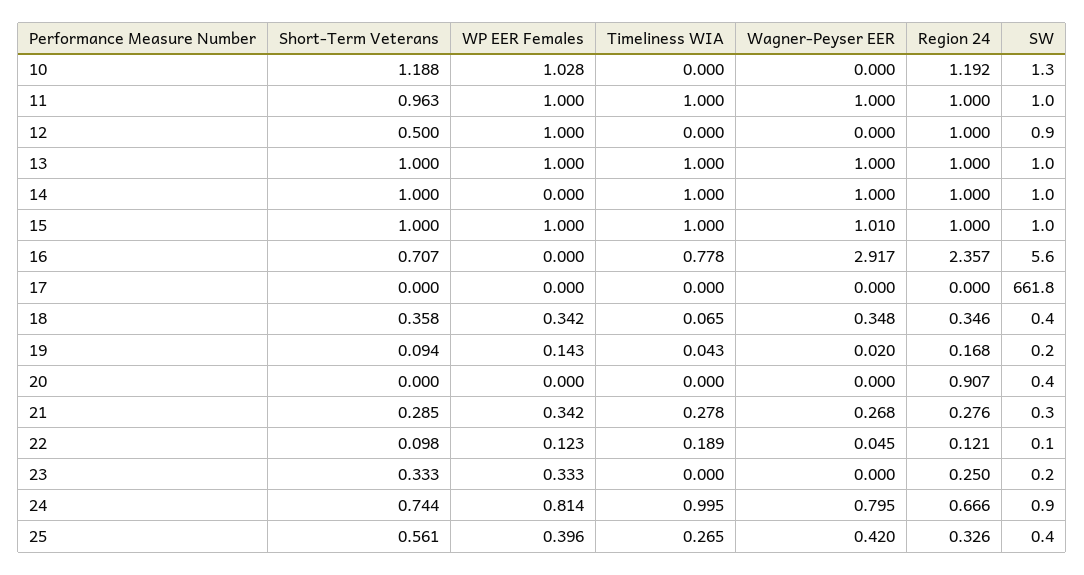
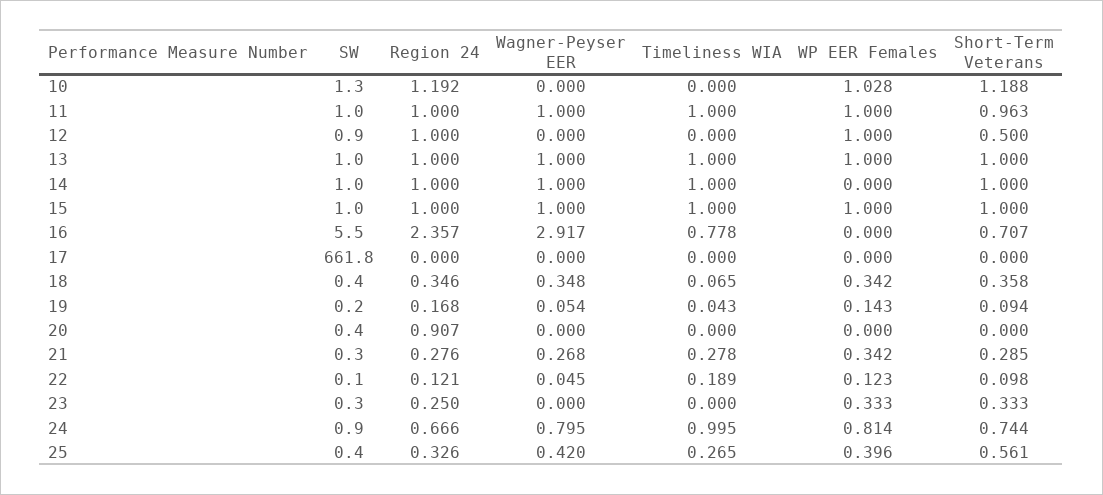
  {
    "Short-Term Veterans": {
      "10": 1.188,
      "11": 0.963,
      "12": 0.5,
      "13": 1,
      "14": 1,
      "15": 1,
      "16": 0.707,
      "17": 0,
      "18": 0.358,
      "19": 0.094,
      "20": 0,
      "21": 0.285,
      "22": 0.098,
      "23": 0.333,
      "24": 0.744,
      "25": 0.561
    },
    "WP EER Females": {
      "10": 1.028,
      "11": 1,
      "12": 1,
      "13": 1,
      "14": 0,
      "15": 1,
      "16": 0,
      "17": 0,
      "18": 0.342,
      "19": 0.143,
      "20": 0,
      "21": 0.342,
      "22": 0.123,
      "23": 0.333,
      "24": 0.814,
      "25": 0.396
    },
    "Timeliness WIA": {
      "10": 0,
      "11": 1,
      "12": 0,
      "13": 1,
      "14": 1,
      "15": 1,
      "16": 0.778,
      "17": 0,
      "18": 0.065,
      "19": 0.043,
      "20": 0,
      "21": 0.278,
      "22": 0.189,
      "23": 0,
      "24": 0.995,
      "25": 0.265
    },
    "Wagner-Peyser EER": {
      "10": 0,
      "11": 1,
      "12": 0,
      "13": 1,
      "14": 1,
-     "15": 1.01,
+     "15": 1,
      "16": 2.917,
      "17": 0,
      "18": 0.348,
-     "19": 0.02,
+     "19": 0.054,
      "20": 0,
      "21": 0.268,
      "22": 0.045,
      "23": 0,
      "24": 0.795,
      "25": 0.42
    },
    "Region 24": {
      "10": 1.192,
      "11": 1,
      "12": 1,
      "13": 1,
      "14": 1,
      "15": 1,
      "16": 2.357,
      "17": 0,
      "18": 0.346,
      "19": 0.168,
      "20": 0.907,
      "21": 0.276,
      "22": 0.121,
      "23": 0.25,
      "24": 0.666,
      "25": 0.326
    },
    "SW": {
      "10": 1.3,
      "11": 1,
      "12": 0.9,
      "13": 1,
      "14": 1,
      "15": 1,
-     "16": 5.6,
+     "16": 5.5,
      "17": 661.8,
      "18": 0.4,
      "19": 0.2,
      "20": 0.4,
      "21": 0.3,
      "22": 0.1,
-     "23": 0.2,
+     "23": 0.3,
      "24": 0.9,
      "25": 0.4
    }
  }

